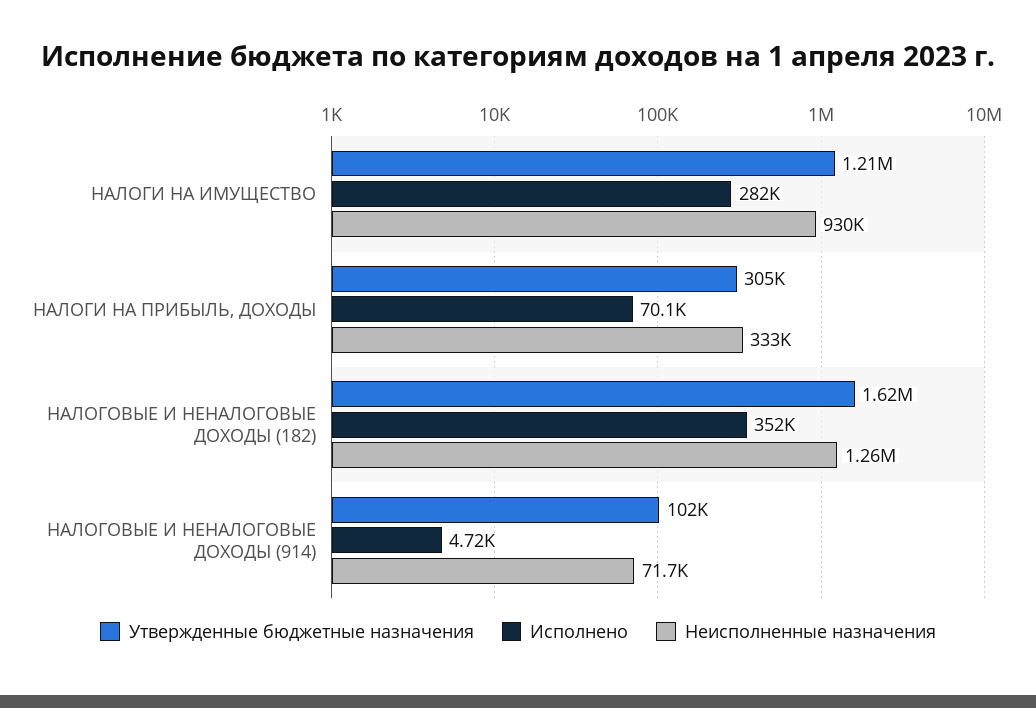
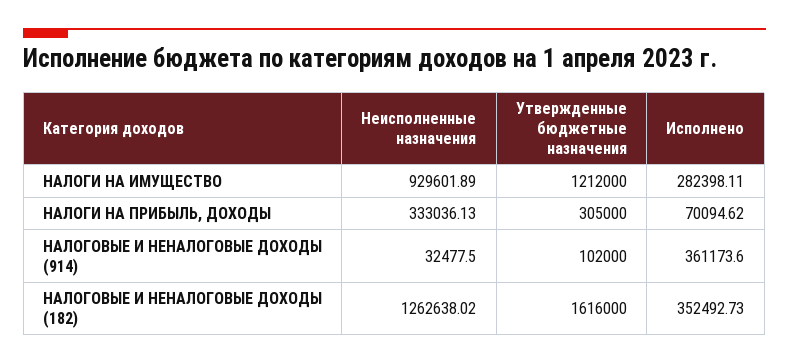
  {
    "Утвержденные бюджетные назначения": {
      "НАЛОГИ НА ИМУЩЕСТВО": 1212000,
      "НАЛОГИ НА ПРИБЫЛЬ, ДОХОДЫ": 305000,
      "НАЛОГОВЫЕ И НЕНАЛОГОВЫЕ ДОХОДЫ (182)": 1616000,
      "НАЛОГОВЫЕ И НЕНАЛОГОВЫЕ ДОХОДЫ (914)": 102000
    },
    "Исполнено": {
      "НАЛОГИ НА ИМУЩЕСТВО": 282398.11,
      "НАЛОГИ НА ПРИБЫЛЬ, ДОХОДЫ": 70094.62,
      "НАЛОГОВЫЕ И НЕНАЛОГОВЫЕ ДОХОДЫ (182)": 352492.73,
-     "НАЛОГОВЫЕ И НЕНАЛОГОВЫЕ ДОХОДЫ (914)": 4720
+     "НАЛОГОВЫЕ И НЕНАЛОГОВЫЕ ДОХОДЫ (914)": 361173.6
    },
    "Неисполненные назначения": {
      "НАЛОГИ НА ИМУЩЕСТВО": 929601.89,
      "НАЛОГИ НА ПРИБЫЛЬ, ДОХОДЫ": 333036.13,
      "НАЛОГОВЫЕ И НЕНАЛОГОВЫЕ ДОХОДЫ (182)": 1262638.02,
-     "НАЛОГОВЫЕ И НЕНАЛОГОВЫЕ ДОХОДЫ (914)": 71700
+     "НАЛОГОВЫЕ И НЕНАЛОГОВЫЕ ДОХОДЫ (914)": 32477.5
    }
  }

